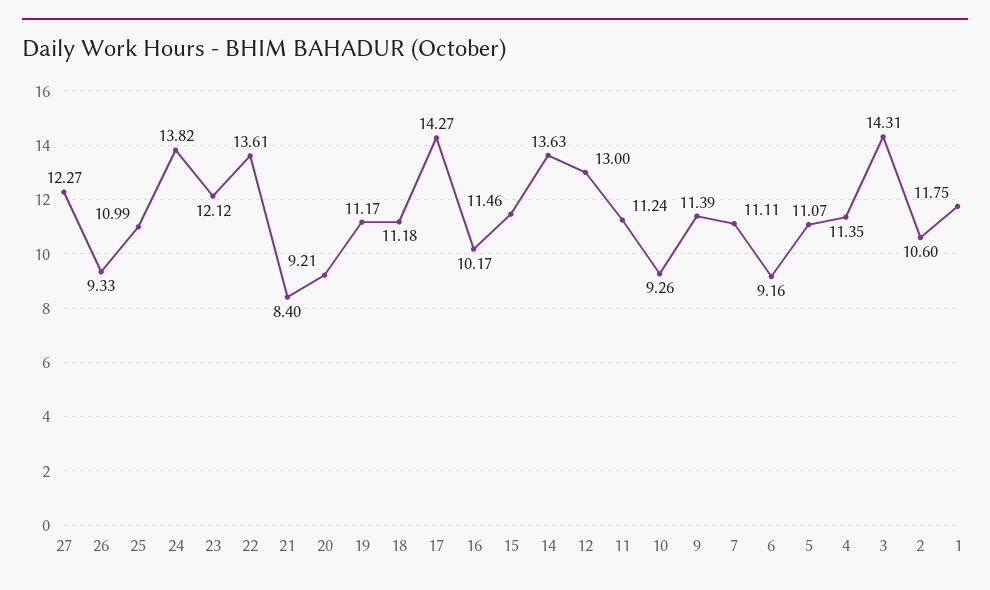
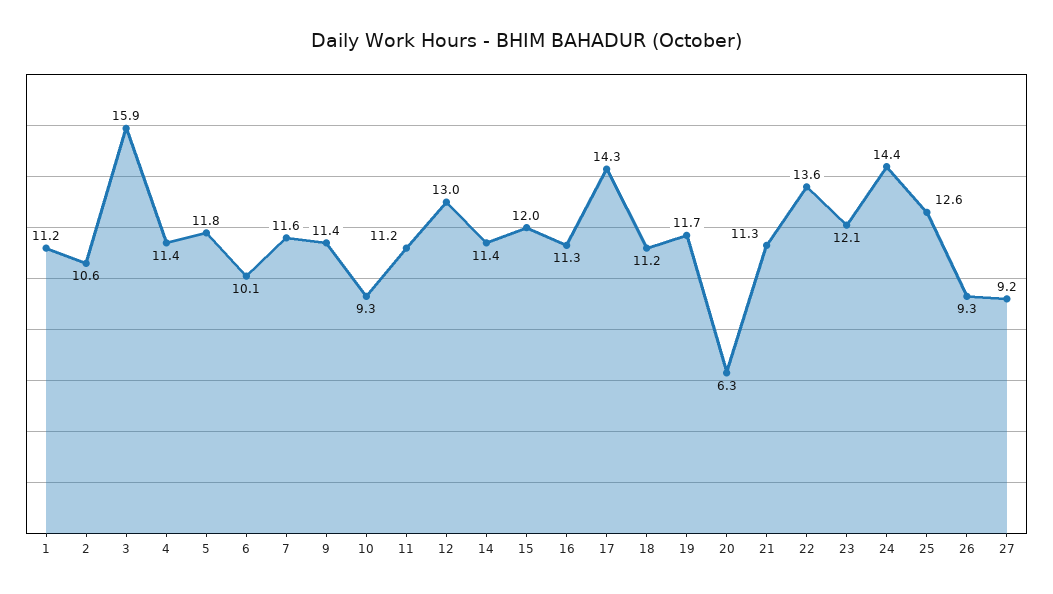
  {
-   "27": 12.27,
+   "27": 9.2,
    "26": 9.33,
-   "25": 10.99,
+   "25": 12.6,
-   "24": 13.82,
+   "24": 14.4,
    "23": 12.12,
    "22": 13.61,
-   "21": 8.4,
+   "21": 11.3,
-   "20": 9.21,
+   "20": 6.3,
-   "19": 11.17,
+   "19": 11.7,
    "18": 11.18,
    "17": 14.27,
-   "16": 10.17,
+   "16": 11.3,
-   "15": 11.46,
+   "15": 12,
-   "14": 13.63,
+   "14": 11.4,
    "12": 13,
    "11": 11.24,
    "10": 9.26,
    "9": 11.39,
-   "7": 11.11,
+   "7": 11.6,
-   "6": 9.16,
+   "6": 10.1,
-   "5": 11.07,
+   "5": 11.8,
    "4": 11.35,
-   "3": 14.31,
+   "3": 15.9,
    "2": 10.6,
-   "1": 11.75
+   "1": 11.2
  }

